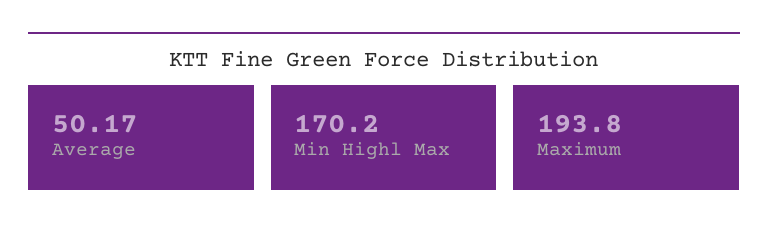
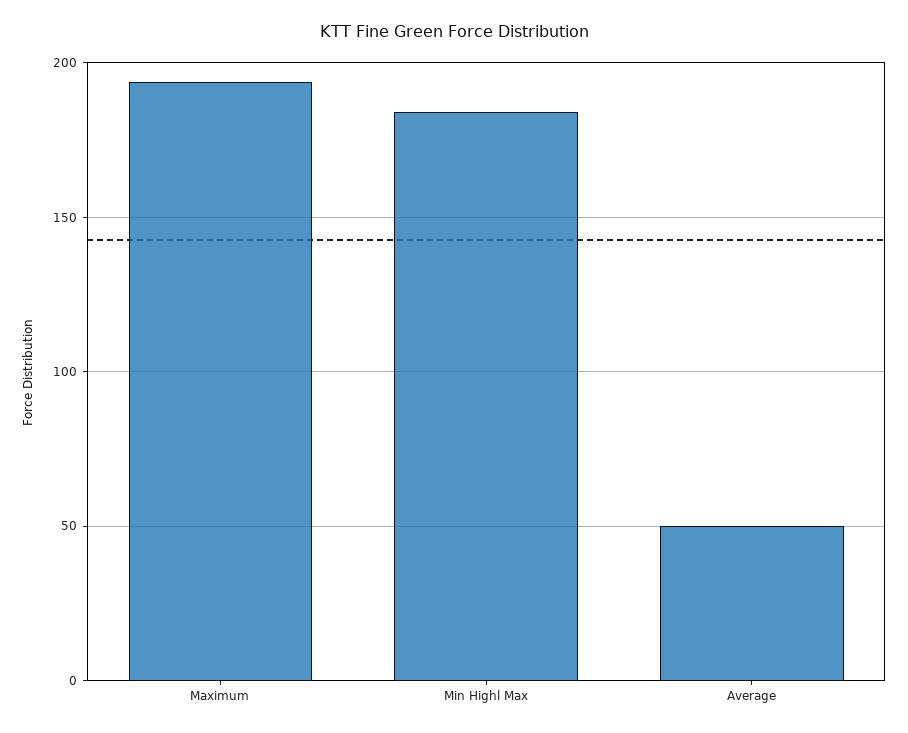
  {
    "Average": 50.17,
-   "Min Highl Max": 170.2,
+   "Min Highl Max": 185,
    "Maximum": 193.8
  }

